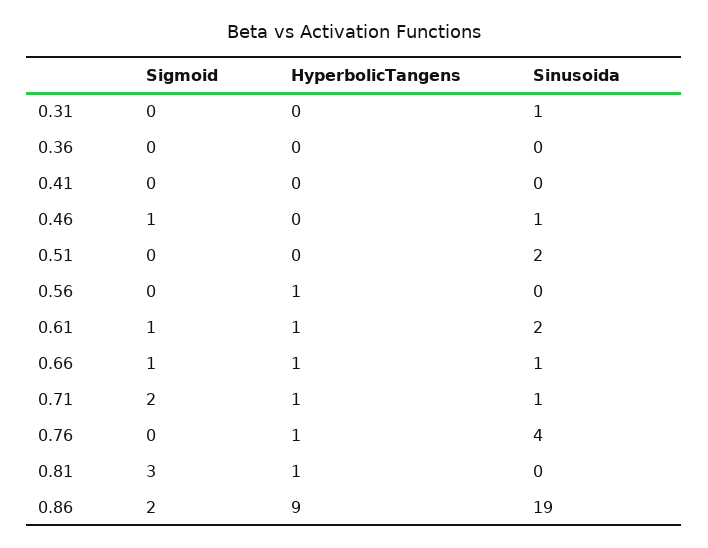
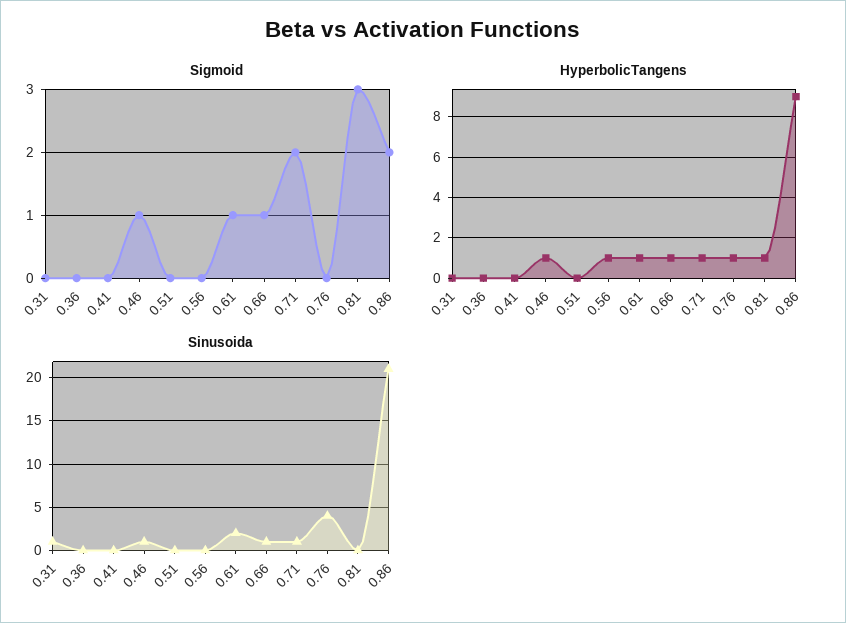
  {
    "Sigmoid": {
      "0.31": 0,
      "0.36": 0,
      "0.41": 0,
      "0.46": 1,
      "0.51": 0,
      "0.56": 0,
      "0.61": 1,
      "0.66": 1,
      "0.71": 2,
      "0.76": 0,
      "0.81": 3,
      "0.86": 2
    },
    "HyperbolicTangens": {
      "0.31": 0,
      "0.36": 0,
      "0.41": 0,
-     "0.46": 0,
+     "0.46": 1,
      "0.51": 0,
      "0.56": 1,
      "0.61": 1,
      "0.66": 1,
      "0.71": 1,
      "0.76": 1,
      "0.81": 1,
      "0.86": 9
    },
    "Sinusoida": {
      "0.31": 1,
      "0.36": 0,
      "0.41": 0,
      "0.46": 1,
-     "0.51": 2,
+     "0.51": 0,
      "0.56": 0,
      "0.61": 2,
      "0.66": 1,
      "0.71": 1,
      "0.76": 4,
      "0.81": 0,
-     "0.86": 19
+     "0.86": 21
    }
  }

